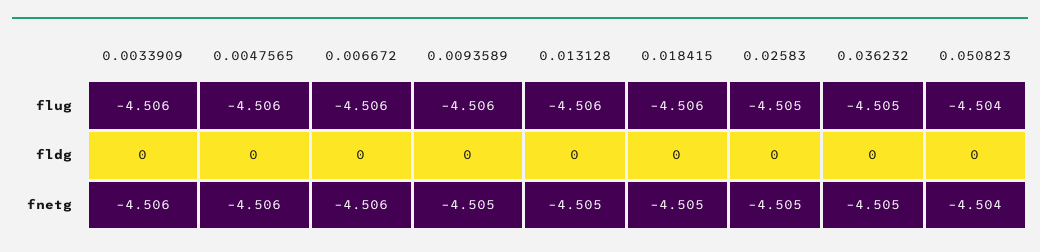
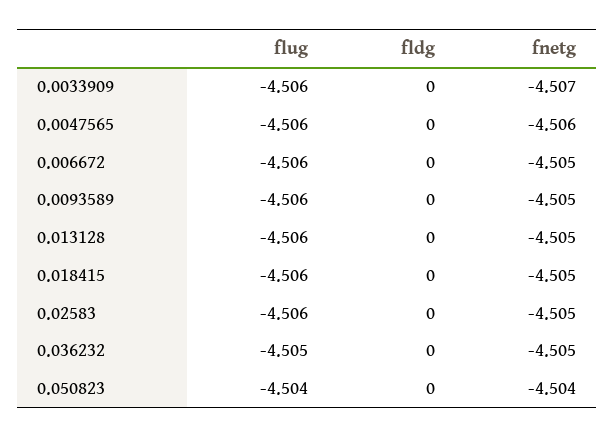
  {
    "0.0033909": {
      "flug": -4.506,
      "fldg": 0,
-     "fnetg": -4.506
+     "fnetg": -4.507
    },
    "0.0047565": {
      "flug": -4.506,
      "fldg": 0,
      "fnetg": -4.506
    },
    "0.006672": {
      "flug": -4.506,
      "fldg": 0,
-     "fnetg": -4.506
+     "fnetg": -4.505
    },
    "0.0093589": {
      "flug": -4.506,
      "fldg": 0,
      "fnetg": -4.505
    },
    "0.013128": {
      "flug": -4.506,
      "fldg": 0,
      "fnetg": -4.505
    },
    "0.018415": {
      "flug": -4.506,
      "fldg": 0,
      "fnetg": -4.505
    },
    "0.02583": {
-     "flug": -4.505,
+     "flug": -4.506,
      "fldg": 0,
      "fnetg": -4.505
    },
    "0.036232": {
      "flug": -4.505,
      "fldg": 0,
      "fnetg": -4.505
    },
    "0.050823": {
      "flug": -4.504,
      "fldg": 0,
      "fnetg": -4.504
    }
  }

